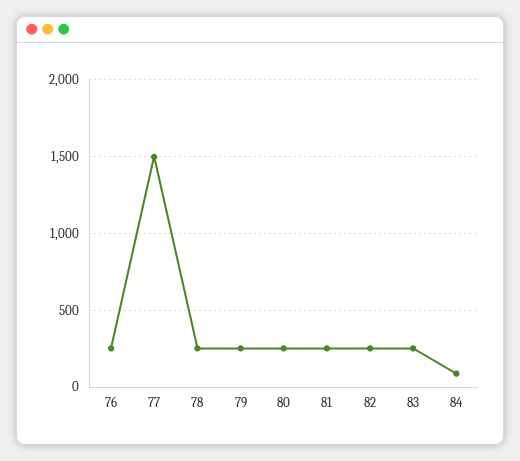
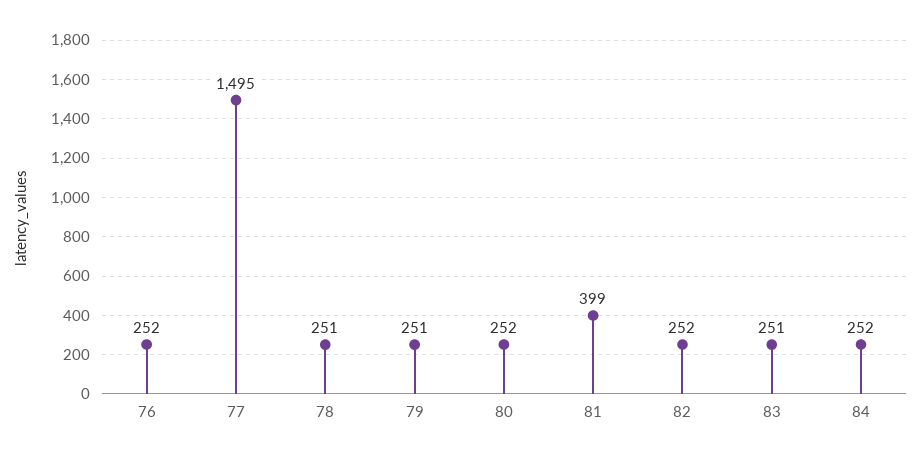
  {
    "76": 252,
    "77": 1495,
    "78": 251,
    "79": 251,
    "80": 252,
-   "81": 250,
+   "81": 399,
    "82": 252,
    "83": 251,
-   "84": 100
+   "84": 252
  }

